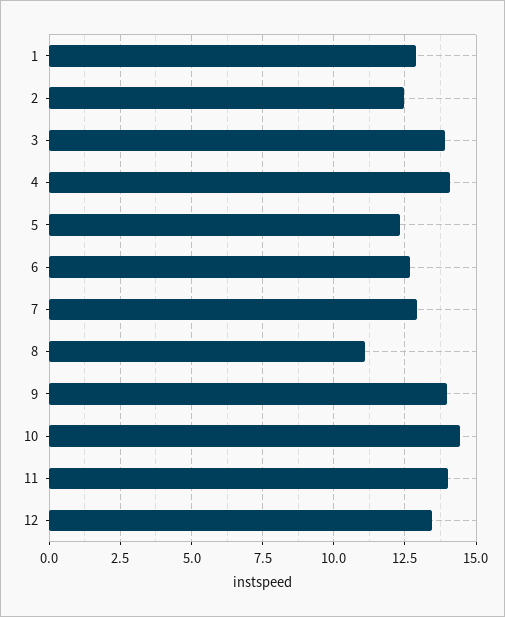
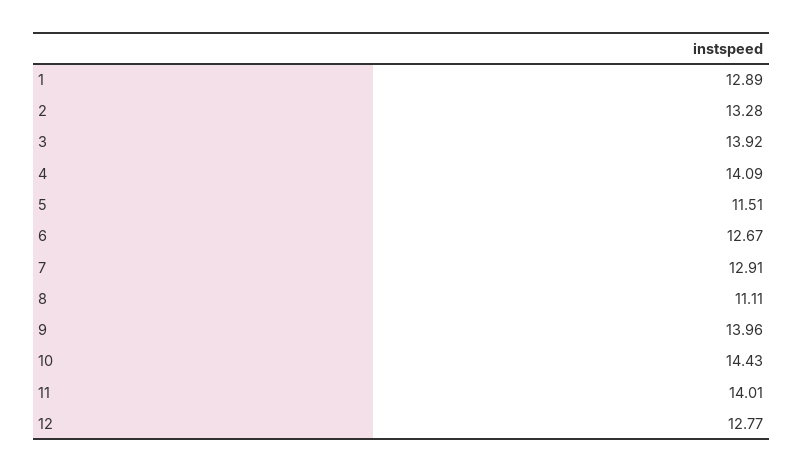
  {
    "1": 12.89,
-   "2": 12.5,
+   "2": 13.28,
    "3": 13.92,
    "4": 14.09,
-   "5": 12.25,
+   "5": 11.51,
    "6": 12.67,
    "7": 12.91,
    "8": 11.11,
    "9": 13.96,
    "10": 14.43,
    "11": 14.01,
-   "12": 13.5
+   "12": 12.77
  }

